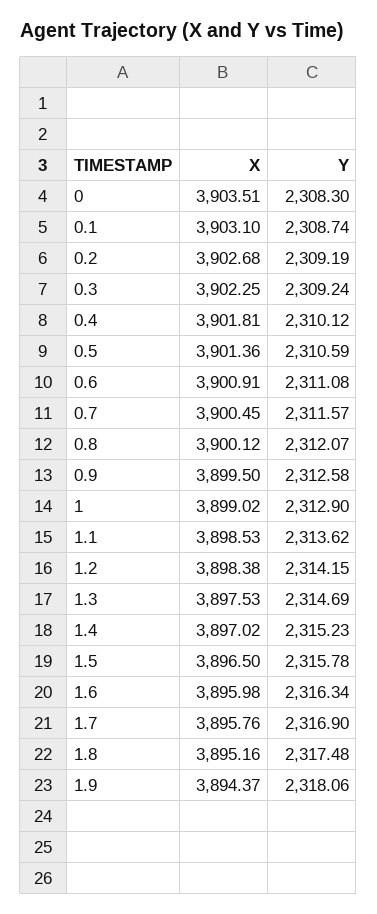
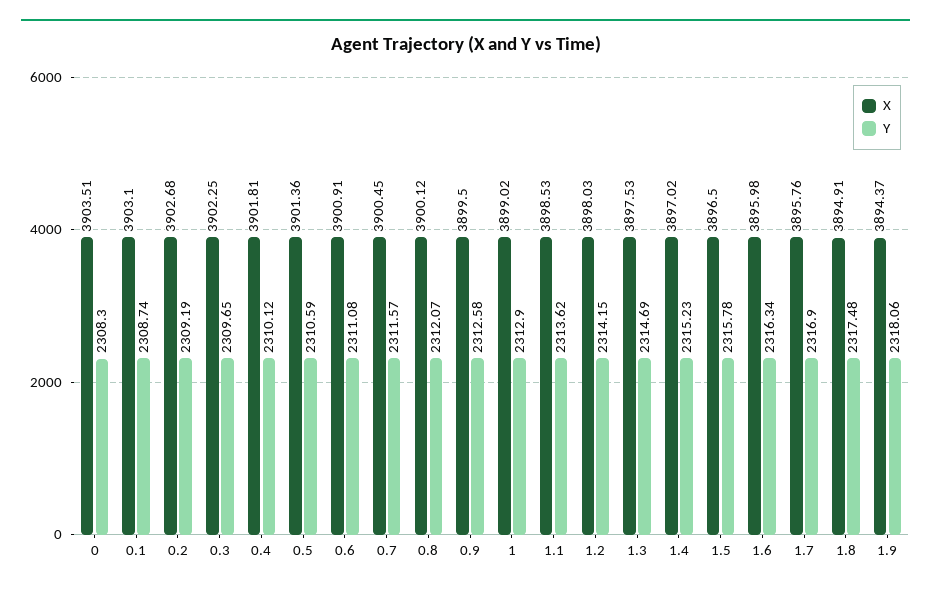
  {
    "X": {
      "0": 3903.51,
      "0.1": 3903.1,
      "0.2": 3902.68,
      "0.3": 3902.25,
      "0.4": 3901.81,
      "0.5": 3901.36,
      "0.6": 3900.91,
      "0.7": 3900.45,
      "0.8": 3900.12,
      "0.9": 3899.5,
      "1": 3899.02,
      "1.1": 3898.53,
-     "1.2": 3898.38,
+     "1.2": 3898.03,
      "1.3": 3897.53,
      "1.4": 3897.02,
      "1.5": 3896.5,
      "1.6": 3895.98,
      "1.7": 3895.76,
-     "1.8": 3895.16,
+     "1.8": 3894.91,
      "1.9": 3894.37
    },
    "Y": {
      "0": 2308.3,
      "0.1": 2308.74,
      "0.2": 2309.19,
-     "0.3": 2309.24,
+     "0.3": 2309.65,
      "0.4": 2310.12,
      "0.5": 2310.59,
      "0.6": 2311.08,
      "0.7": 2311.57,
      "0.8": 2312.07,
      "0.9": 2312.58,
      "1": 2312.9,
      "1.1": 2313.62,
      "1.2": 2314.15,
      "1.3": 2314.69,
      "1.4": 2315.23,
      "1.5": 2315.78,
      "1.6": 2316.34,
      "1.7": 2316.9,
      "1.8": 2317.48,
      "1.9": 2318.06
    }
  }

